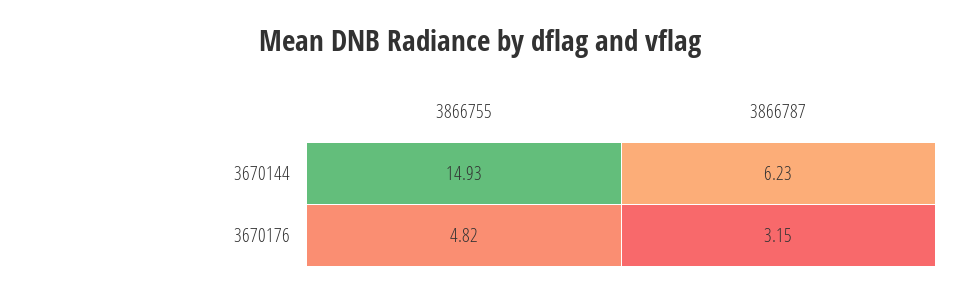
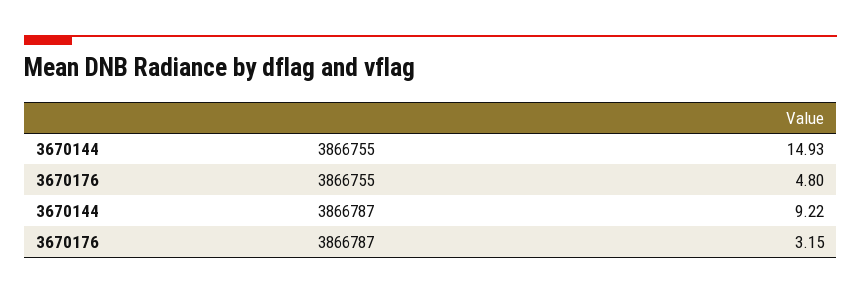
  {
    "3866755": {
      "3670144": 14.93,
-     "3670176": 4.82
+     "3670176": 4.8
    },
    "3866787": {
-     "3670144": 6.23,
+     "3670144": 9.22,
      "3670176": 3.15
    }
  }

